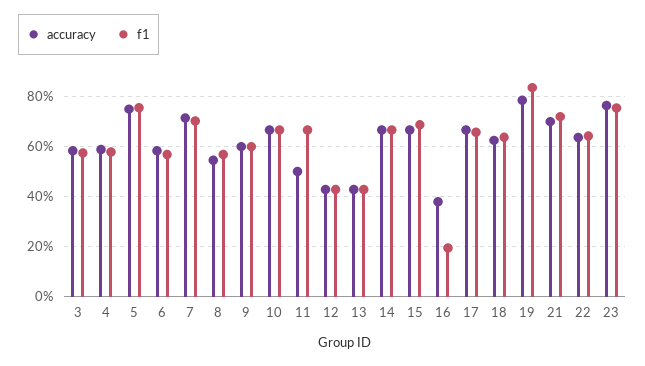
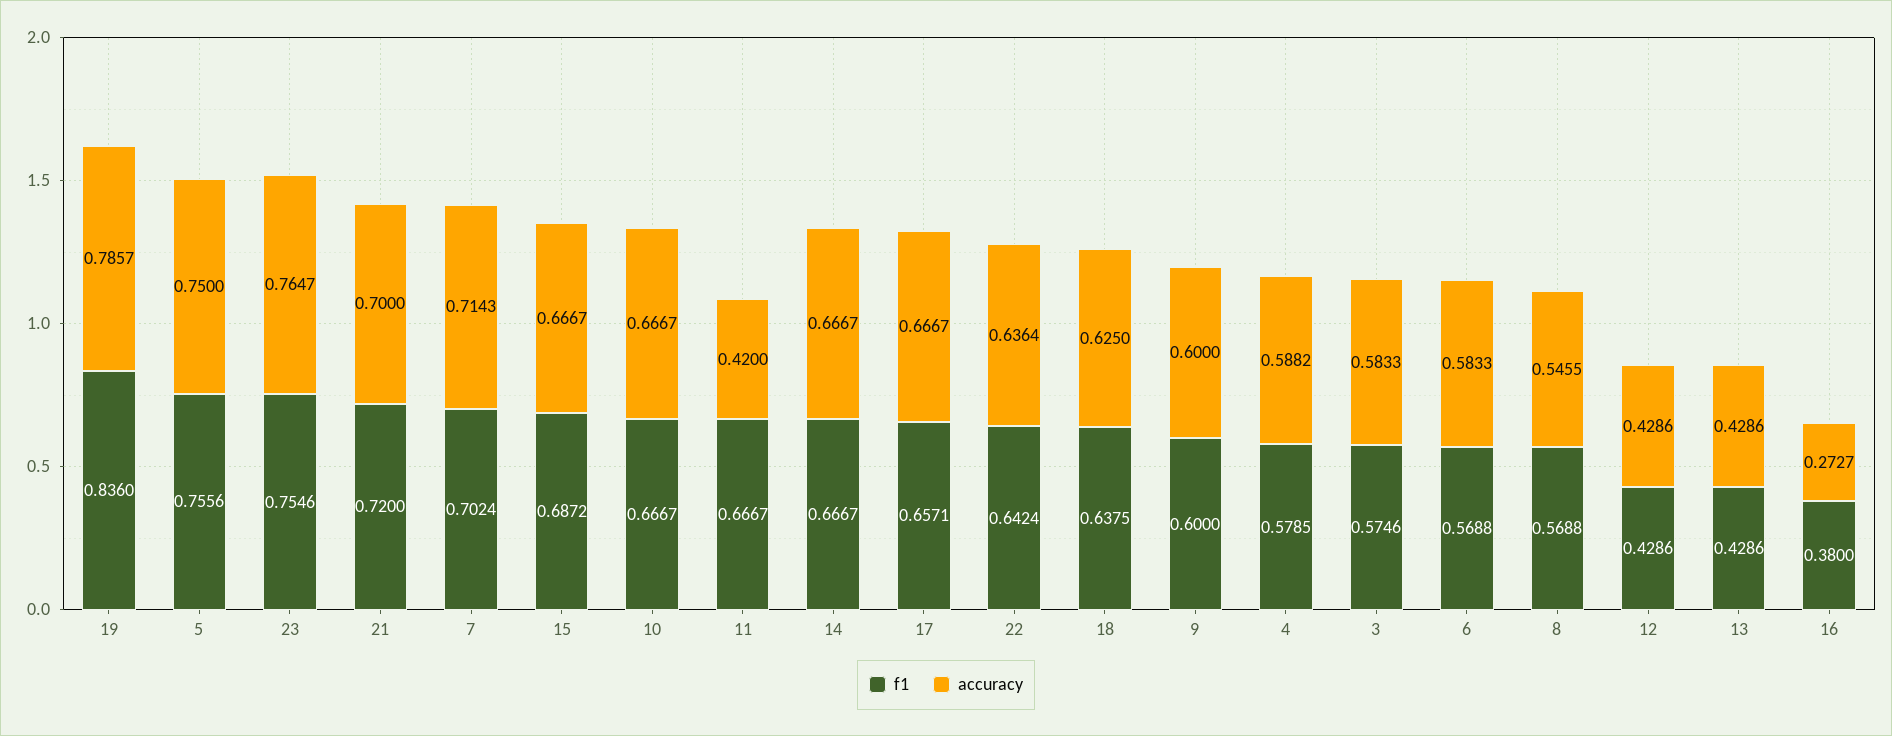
  {
    "accuracy": {
      "3": 0.5833,
      "4": 0.5882,
      "5": 0.75,
      "6": 0.5833,
      "7": 0.7143,
      "8": 0.5455,
      "9": 0.6,
      "10": 0.6667,
-     "11": 0.5,
+     "11": 0.42,
      "12": 0.4286,
      "13": 0.4286,
      "14": 0.6667,
      "15": 0.6667,
-     "16": 0.375,
+     "16": 0.2727,
      "17": 0.6667,
      "18": 0.625,
      "19": 0.7857,
      "21": 0.7,
      "22": 0.6364,
      "23": 0.7647
    },
    "f1": {
      "3": 0.5746,
      "4": 0.5785,
      "5": 0.7556,
      "6": 0.5688,
      "7": 0.7024,
      "8": 0.5688,
      "9": 0.6,
      "10": 0.6667,
      "11": 0.6667,
      "12": 0.4286,
      "13": 0.4286,
      "14": 0.6667,
      "15": 0.6872,
-     "16": 0.2,
+     "16": 0.38,
      "17": 0.6571,
      "18": 0.6375,
      "19": 0.836,
      "21": 0.72,
      "22": 0.6424,
      "23": 0.7546
    }
  }

